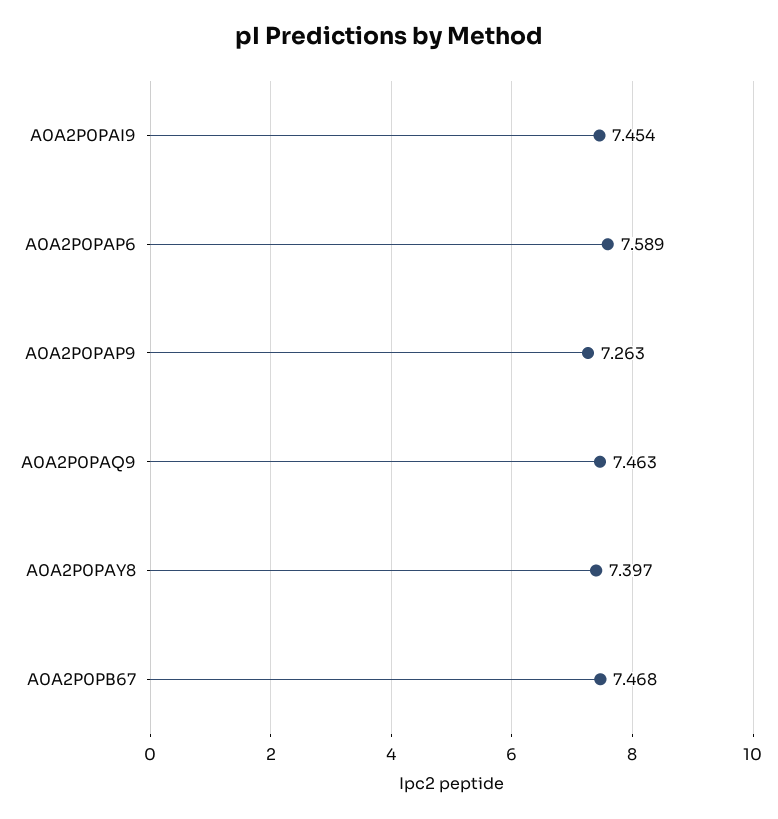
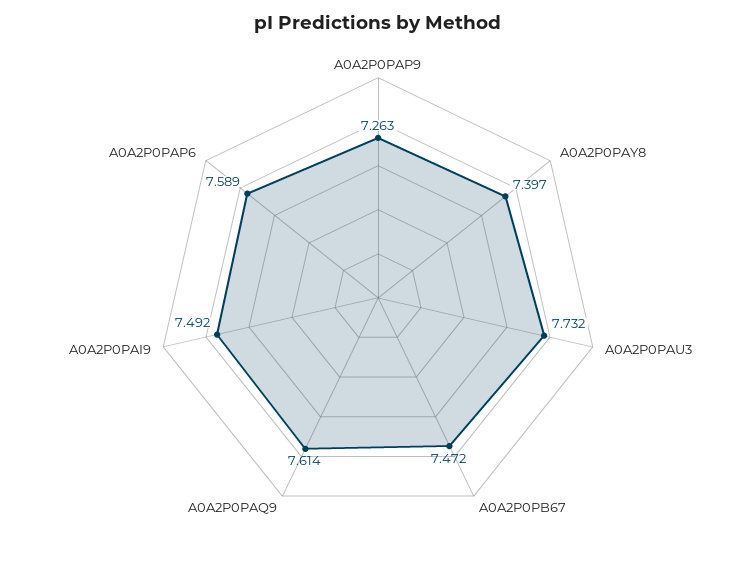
  {
-   "A0A2P0PAI9": 7.454,
+   "A0A2P0PAI9": 7.492,
    "A0A2P0PAP6": 7.589,
    "A0A2P0PAP9": 7.263,
-   "A0A2P0PAQ9": 7.463,
+   "A0A2P0PAQ9": 7.614,
    "A0A2P0PAY8": 7.397,
-   "A0A2P0PB67": 7.468
+   "A0A2P0PB67": 7.472,
+   "A0A2P0PAU3": 7.732
  }

